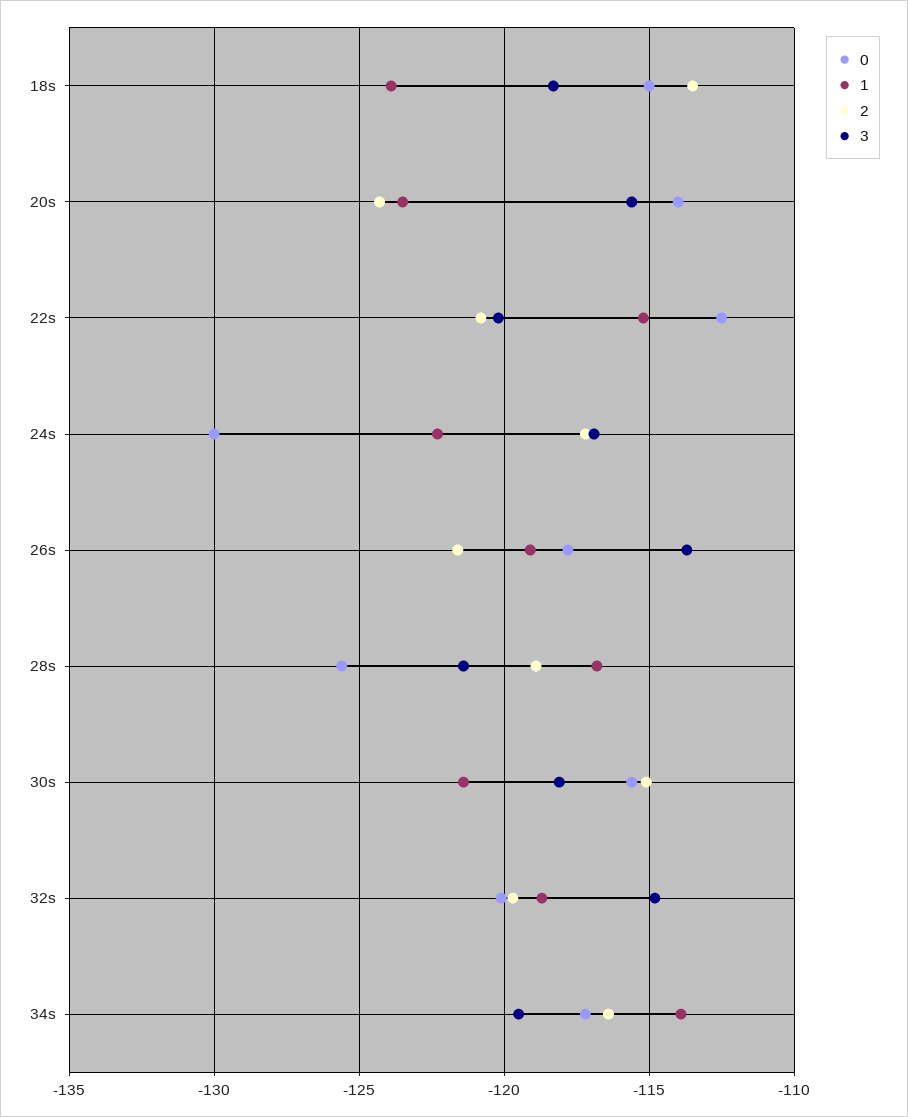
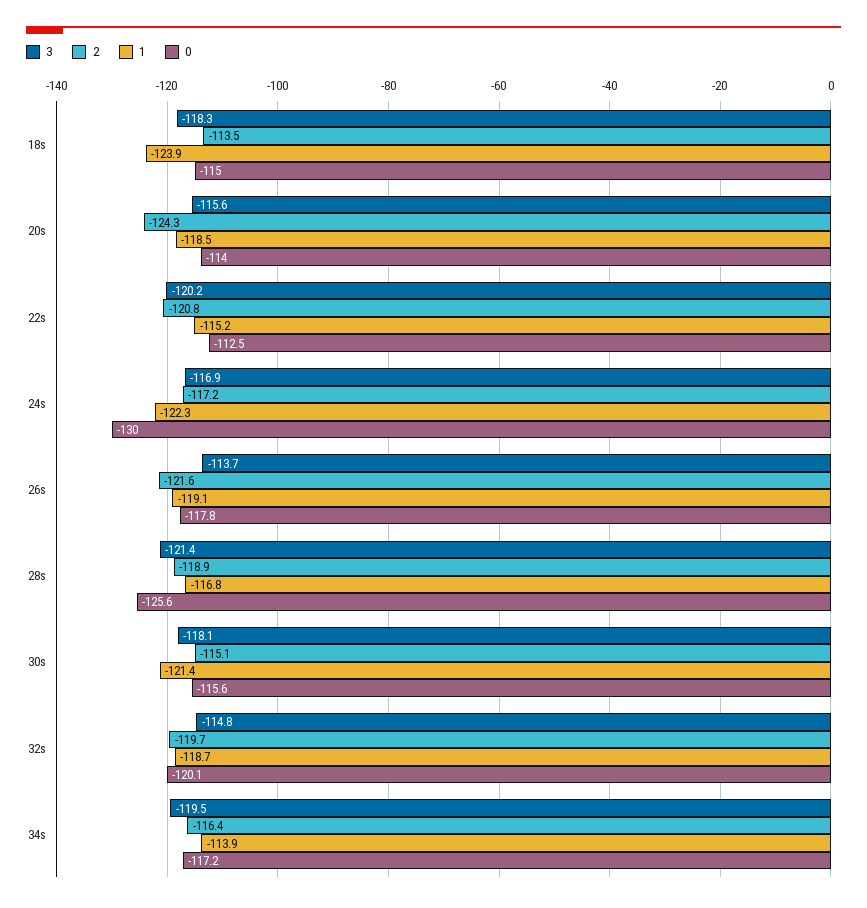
  {
    "0": {
      "18s": -115,
      "20s": -114,
      "22s": -112.5,
      "24s": -130,
      "26s": -117.8,
      "28s": -125.6,
      "30s": -115.6,
      "32s": -120.1,
      "34s": -117.2
    },
    "1": {
      "18s": -123.9,
-     "20s": -123.5,
+     "20s": -118.5,
      "22s": -115.2,
      "24s": -122.3,
      "26s": -119.1,
      "28s": -116.8,
      "30s": -121.4,
      "32s": -118.7,
      "34s": -113.9
    },
    "2": {
      "18s": -113.5,
      "20s": -124.3,
      "22s": -120.8,
      "24s": -117.2,
      "26s": -121.6,
      "28s": -118.9,
      "30s": -115.1,
      "32s": -119.7,
      "34s": -116.4
    },
    "3": {
      "18s": -118.3,
      "20s": -115.6,
      "22s": -120.2,
      "24s": -116.9,
      "26s": -113.7,
      "28s": -121.4,
      "30s": -118.1,
      "32s": -114.8,
      "34s": -119.5
    }
  }

